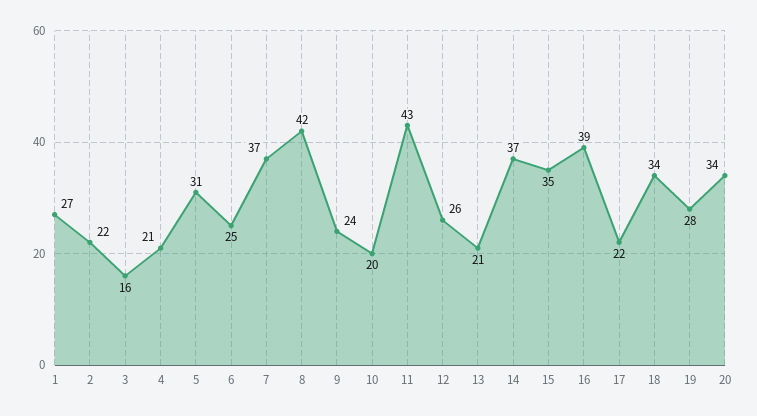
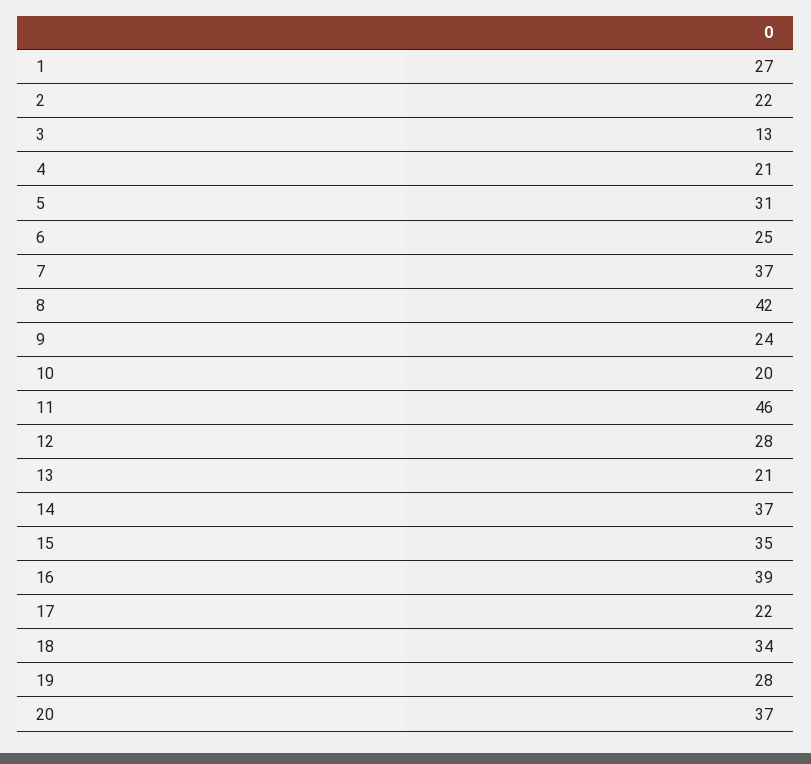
  {
    "1": 27,
    "2": 22,
-   "3": 16,
+   "3": 13,
    "4": 21,
    "5": 31,
    "6": 25,
    "7": 37,
    "8": 42,
    "9": 24,
    "10": 20,
-   "11": 43,
+   "11": 46,
-   "12": 26,
+   "12": 28,
    "13": 21,
    "14": 37,
    "15": 35,
    "16": 39,
    "17": 22,
    "18": 34,
    "19": 28,
-   "20": 34
+   "20": 37
  }

